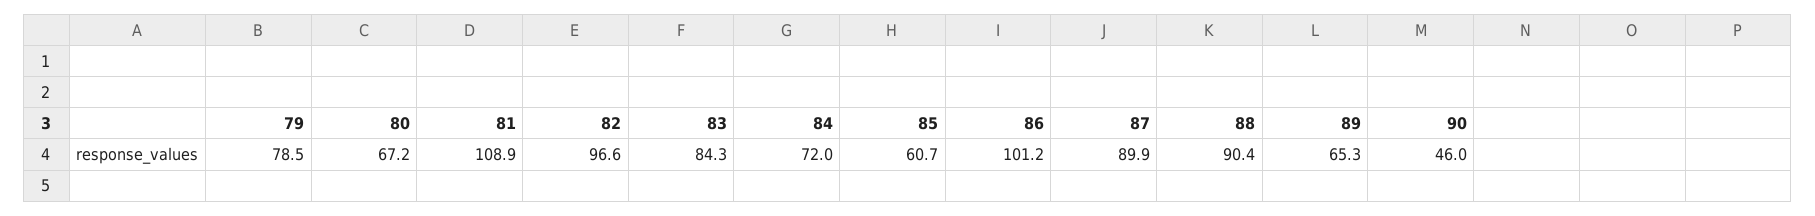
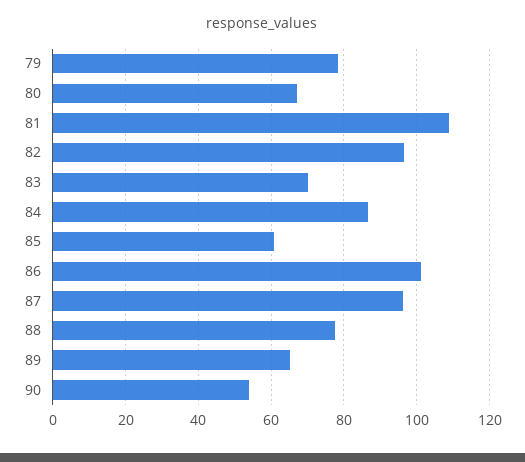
  {
    "79": 78.5,
    "80": 67.2,
    "81": 108.9,
    "82": 96.6,
-   "83": 84.3,
+   "83": 70,
-   "84": 72,
+   "84": 86,
    "85": 60.7,
    "86": 101.2,
-   "87": 89.9,
+   "87": 96,
-   "88": 90.4,
+   "88": 78,
    "89": 65.3,
-   "90": 46
+   "90": 54
  }

